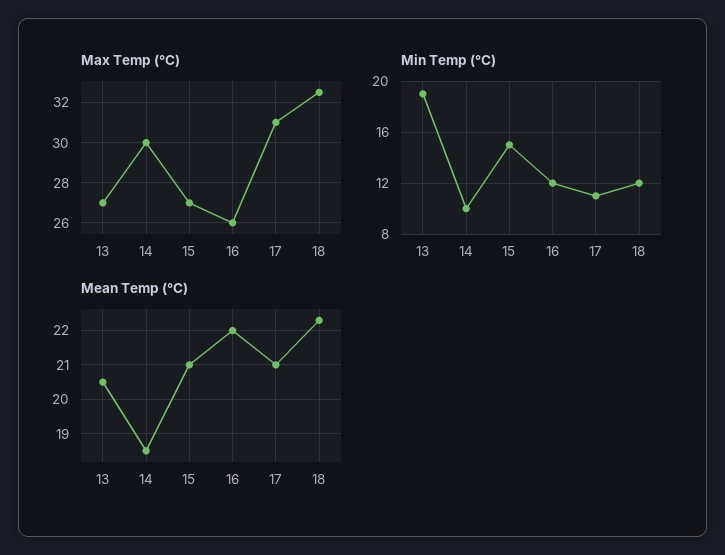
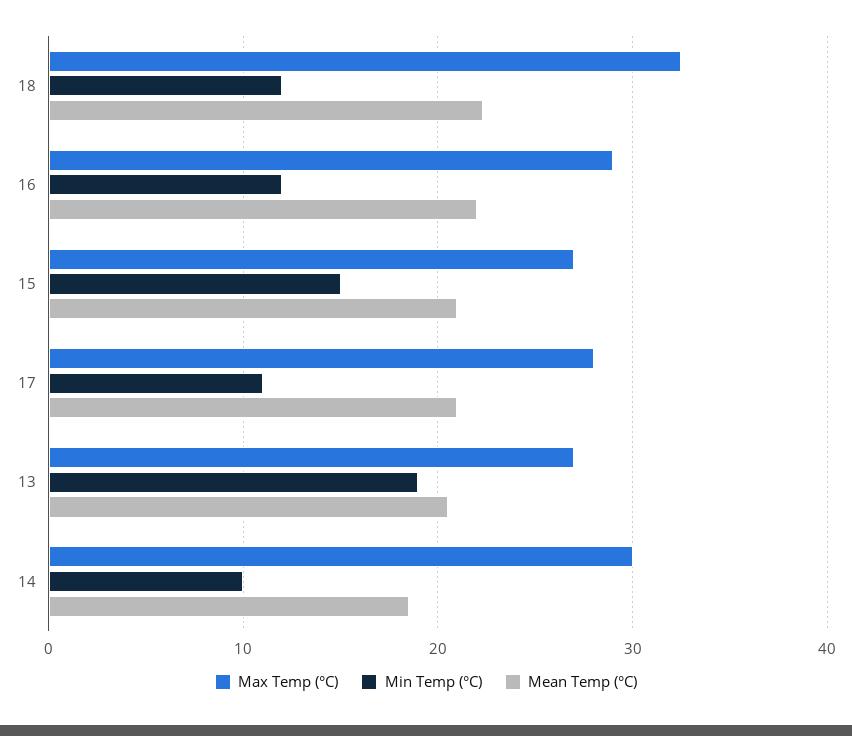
  {
    "Max Temp (°C)": {
      "13": 27,
      "14": 30,
      "15": 27,
-     "16": 26,
+     "16": 29,
-     "17": 31,
+     "17": 28,
      "18": 32.5
    },
    "Min Temp (°C)": {
      "13": 19,
      "14": 10,
      "15": 15,
      "16": 12,
      "17": 11,
      "18": 12
    },
    "Mean Temp (°C)": {
      "13": 20.5,
      "14": 18.5,
      "15": 21,
      "16": 22,
      "17": 21,
      "18": 22.5
    }
  }

